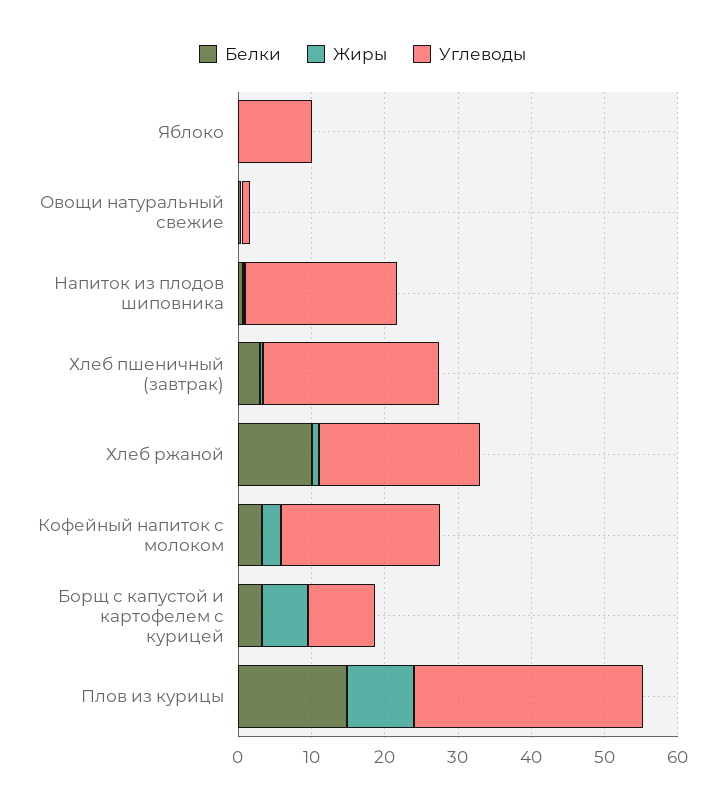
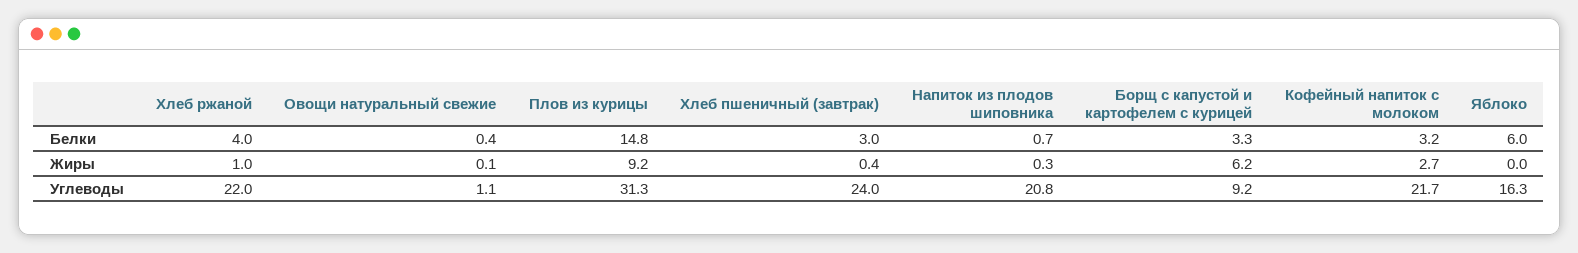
  {
    "Белки": {
-     "Яблоко": 0,
+     "Яблоко": 6,
      "Овощи натуральный свежие": 0.4,
      "Напиток из плодов шиповника": 0.7,
      "Хлеб пшеничный (завтрак)": 3,
-     "Хлеб ржаной": 10,
+     "Хлеб ржаной": 4,
      "Кофейный напиток с молоком": 3.2,
      "Борщ с капустой и картофелем с курицей": 3.3,
      "Плов из курицы": 14.8
    },
    "Жиры": {
      "Яблоко": 0,
      "Овощи натуральный свежие": 0.1,
      "Напиток из плодов шиповника": 0.3,
      "Хлеб пшеничный (завтрак)": 0.4,
      "Хлеб ржаной": 1,
      "Кофейный напиток с молоком": 2.7,
      "Борщ с капустой и картофелем с курицей": 6.2,
      "Плов из курицы": 9.2
    },
    "Углеводы": {
-     "Яблоко": 10,
+     "Яблоко": 16.3,
      "Овощи натуральный свежие": 1.1,
      "Напиток из плодов шиповника": 20.8,
      "Хлеб пшеничный (завтрак)": 24,
      "Хлеб ржаной": 22,
      "Кофейный напиток с молоком": 21.7,
      "Борщ с капустой и картофелем с курицей": 9.2,
      "Плов из курицы": 31.3
    }
  }

